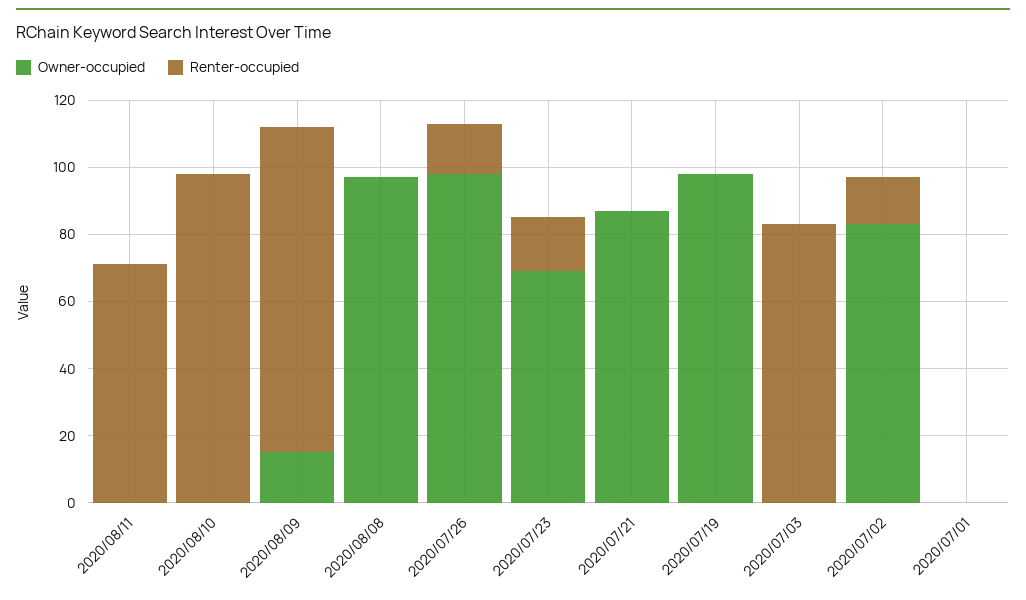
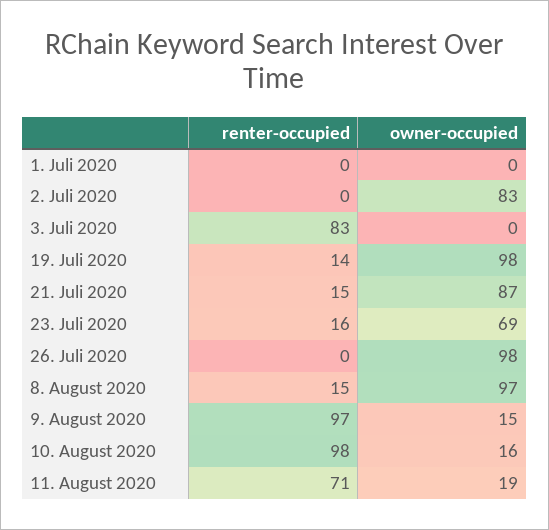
  {
    "Owner-occupied": {
-     "2020/08/11": 0,
+     "2020/08/11": 19,
-     "2020/08/10": 0,
+     "2020/08/10": 16,
      "2020/08/09": 15,
      "2020/08/08": 97,
      "2020/07/26": 98,
      "2020/07/23": 69,
      "2020/07/21": 87,
      "2020/07/19": 98,
      "2020/07/03": 0,
      "2020/07/02": 83,
      "2020/07/01": 0
    },
    "Renter-occupied": {
      "2020/08/11": 71,
      "2020/08/10": 98,
      "2020/08/09": 97,
-     "2020/08/08": 0,
+     "2020/08/08": 15,
-     "2020/07/26": 15,
+     "2020/07/26": 0,
      "2020/07/23": 16,
-     "2020/07/21": 0,
+     "2020/07/21": 15,
-     "2020/07/19": 0,
+     "2020/07/19": 14,
      "2020/07/03": 83,
-     "2020/07/02": 15,
+     "2020/07/02": 0,
      "2020/07/01": 0
    }
  }

